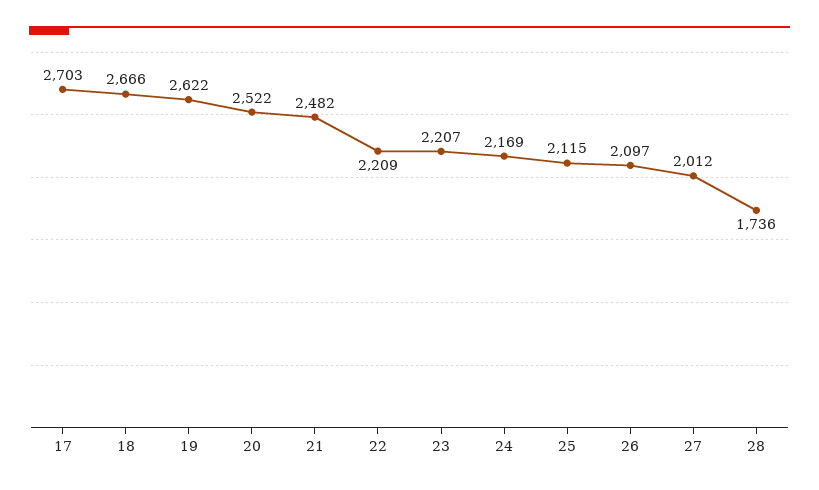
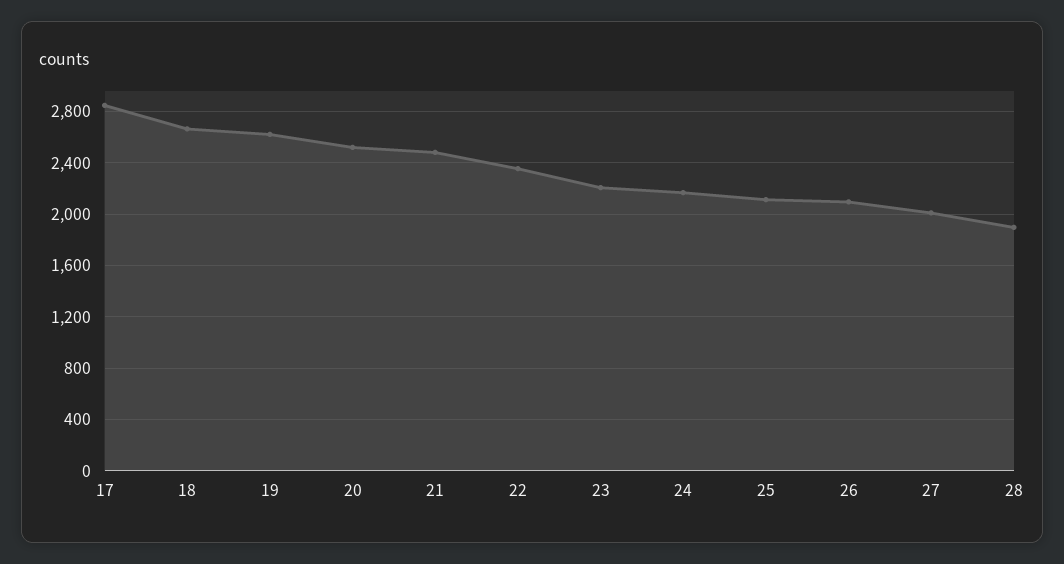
  {
-   "17": 2703,
+   "17": 2850,
    "18": 2666,
    "19": 2622,
    "20": 2522,
    "21": 2482,
-   "22": 2209,
+   "22": 2350,
    "23": 2207,
    "24": 2169,
    "25": 2115,
    "26": 2097,
    "27": 2012,
-   "28": 1736
+   "28": 1900
  }

